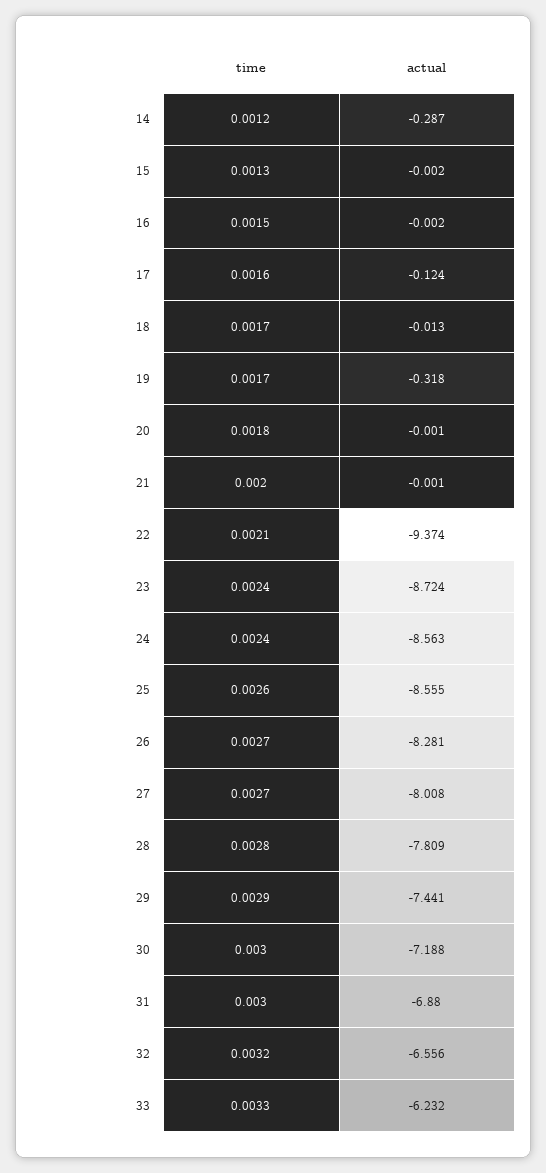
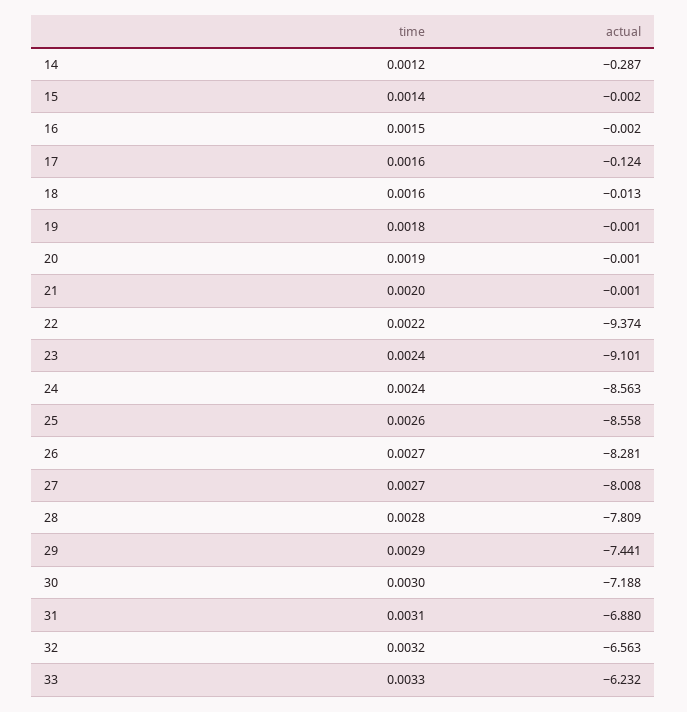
  {
    "time": {
      "14": 0.0012,
-     "15": 0.0013,
+     "15": 0.0014,
      "16": 0.0015,
      "17": 0.0016,
-     "18": 0.0017,
+     "18": 0.0016,
-     "19": 0.0017,
+     "19": 0.0018,
-     "20": 0.0018,
+     "20": 0.0019,
      "21": 0.002,
-     "22": 0.0021,
+     "22": 0.0022,
      "23": 0.0024,
      "24": 0.0024,
      "25": 0.0026,
      "26": 0.0027,
      "27": 0.0027,
      "28": 0.0028,
      "29": 0.0029,
      "30": 0.003,
-     "31": 0.003,
+     "31": 0.0031,
      "32": 0.0032,
      "33": 0.0033
    },
    "actual": {
      "14": -0.287,
      "15": -0.002,
      "16": -0.002,
      "17": -0.124,
      "18": -0.013,
-     "19": -0.318,
+     "19": -0.001,
      "20": -0.001,
      "21": -0.001,
      "22": -9.374,
-     "23": -8.724,
+     "23": -9.101,
      "24": -8.563,
-     "25": -8.555,
+     "25": -8.558,
      "26": -8.281,
      "27": -8.008,
      "28": -7.809,
      "29": -7.441,
      "30": -7.188,
      "31": -6.88,
-     "32": -6.556,
+     "32": -6.563,
      "33": -6.232
    }
  }

